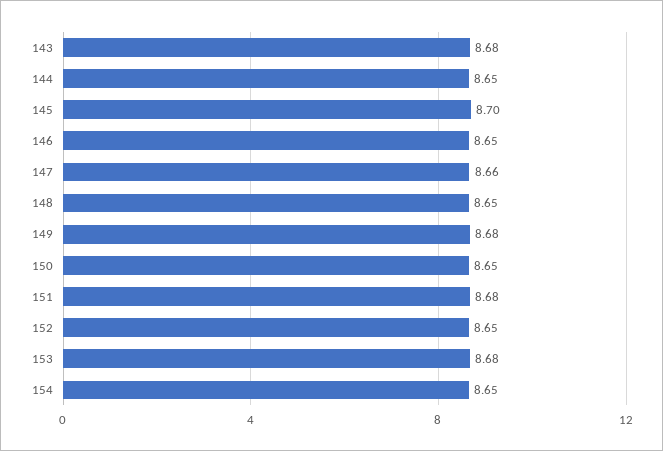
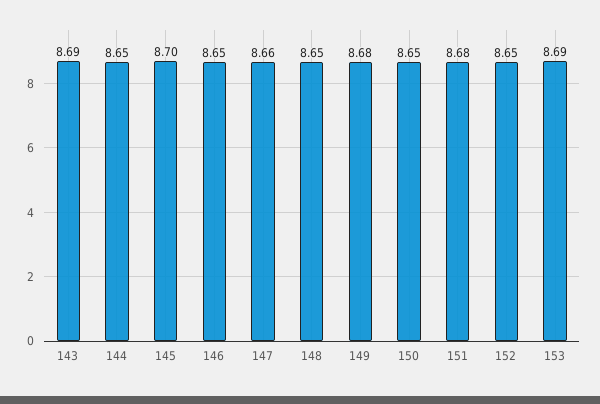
  {
-   "143": 8.68,
+   "143": 8.69,
    "144": 8.65,
    "145": 8.7,
    "146": 8.65,
    "147": 8.66,
    "148": 8.65,
    "149": 8.68,
    "150": 8.65,
    "151": 8.68,
    "152": 8.65,
-   "153": 8.68,
+   "153": 8.69
-   "154": 8.65
  }

